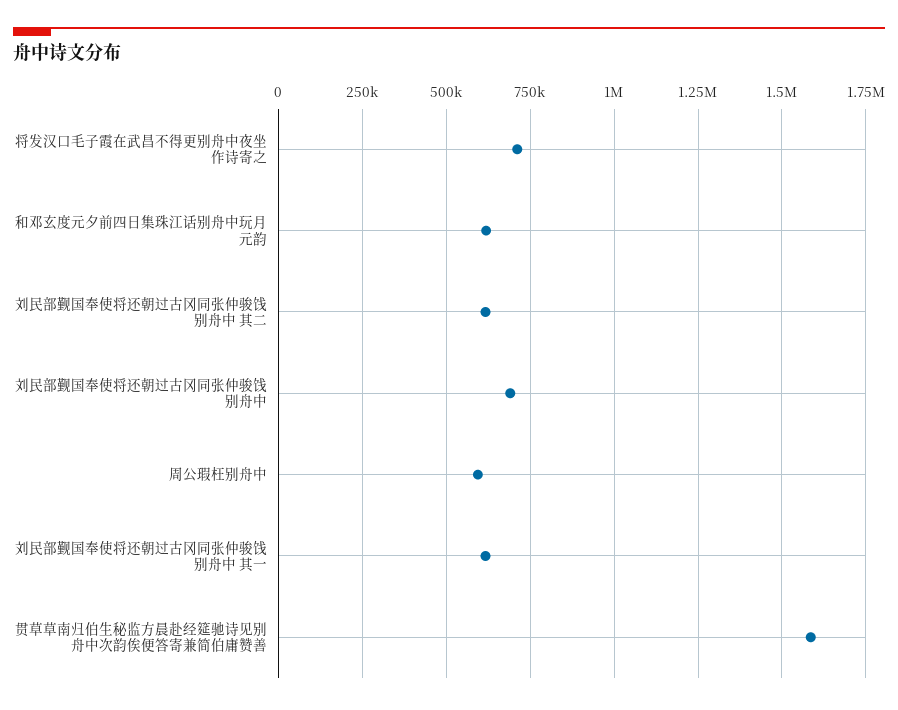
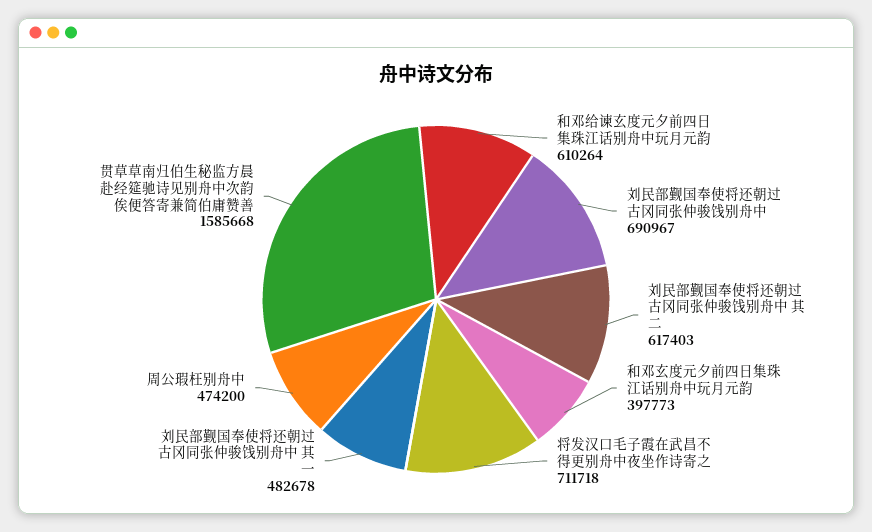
  {
    "将发汉口毛子霞在武昌不得更别舟中夜坐作诗寄之": 711718,
-   "和邓玄度元夕前四日集珠江话别舟中玩月元韵": 625000,
+   "和邓玄度元夕前四日集珠江话别舟中玩月元韵": 397773,
    "刘民部觐国奉使将还朝过古冈同张仲骏饯别舟中 其二": 617403,
    "刘民部觐国奉使将还朝过古冈同张仲骏饯别舟中": 690967,
-   "周公瑕枉别舟中": 600000,
+   "周公瑕枉别舟中": 474200,
-   "刘民部觐国奉使将还朝过古冈同张仲骏饯别舟中 其一": 625000,
+   "刘民部觐国奉使将还朝过古冈同张仲骏饯别舟中 其一": 482678,
-   "贯草草南归伯生秘监方晨赴经筵驰诗见别舟中次韵俟便答寄兼简伯庸赞善": 1585668
+   "贯草草南归伯生秘监方晨赴经筵驰诗见别舟中次韵俟便答寄兼简伯庸赞善": 1585668,
+   "和邓给谏玄度元夕前四日集珠江话别舟中玩月元韵": 610264
  }

